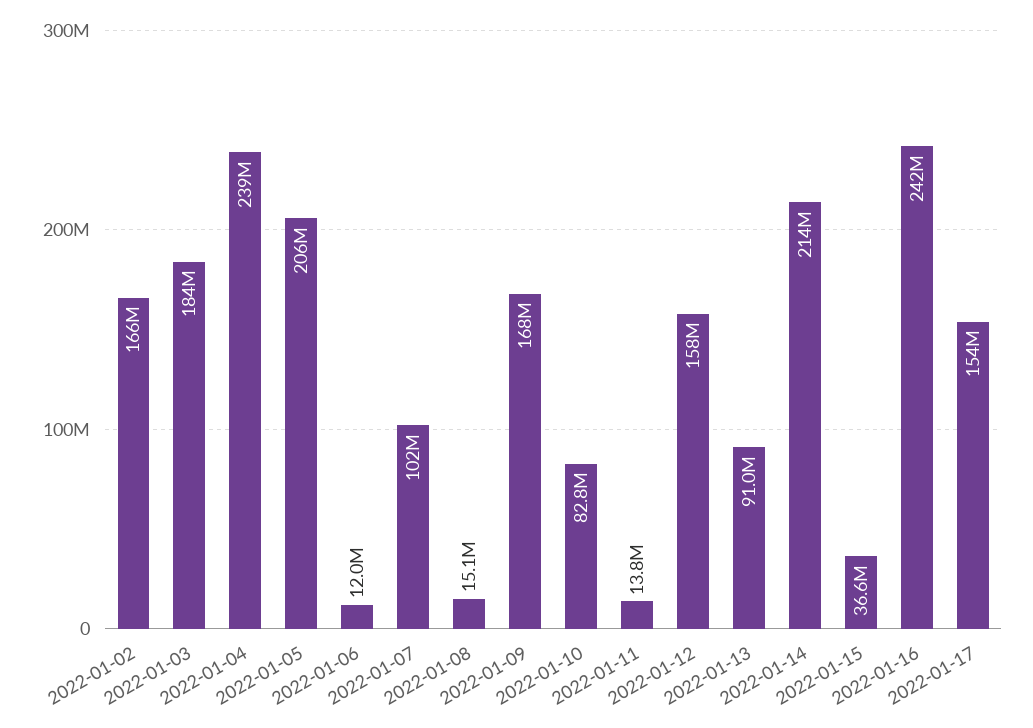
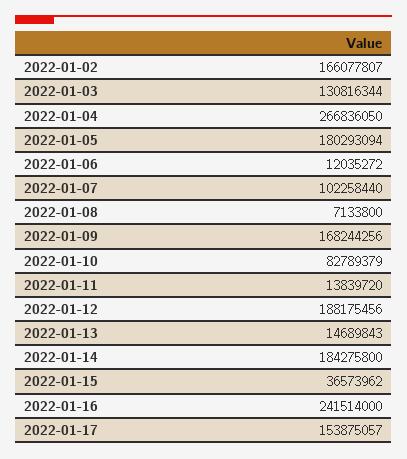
  {
    "2022-01-02": 166077807,
-   "2022-01-03": 184000000,
+   "2022-01-03": 130816344,
-   "2022-01-04": 239000000,
+   "2022-01-04": 266836050,
-   "2022-01-05": 206000000,
+   "2022-01-05": 180293094,
    "2022-01-06": 12035272,
    "2022-01-07": 102258440,
-   "2022-01-08": 15100000,
+   "2022-01-08": 7133800,
    "2022-01-09": 168244256,
    "2022-01-10": 82789379,
    "2022-01-11": 13839720,
-   "2022-01-12": 158000000,
+   "2022-01-12": 188175456,
-   "2022-01-13": 91000000,
+   "2022-01-13": 14689843,
-   "2022-01-14": 214000000,
+   "2022-01-14": 184275800,
    "2022-01-15": 36573962,
    "2022-01-16": 241514000,
    "2022-01-17": 153875057
  }

